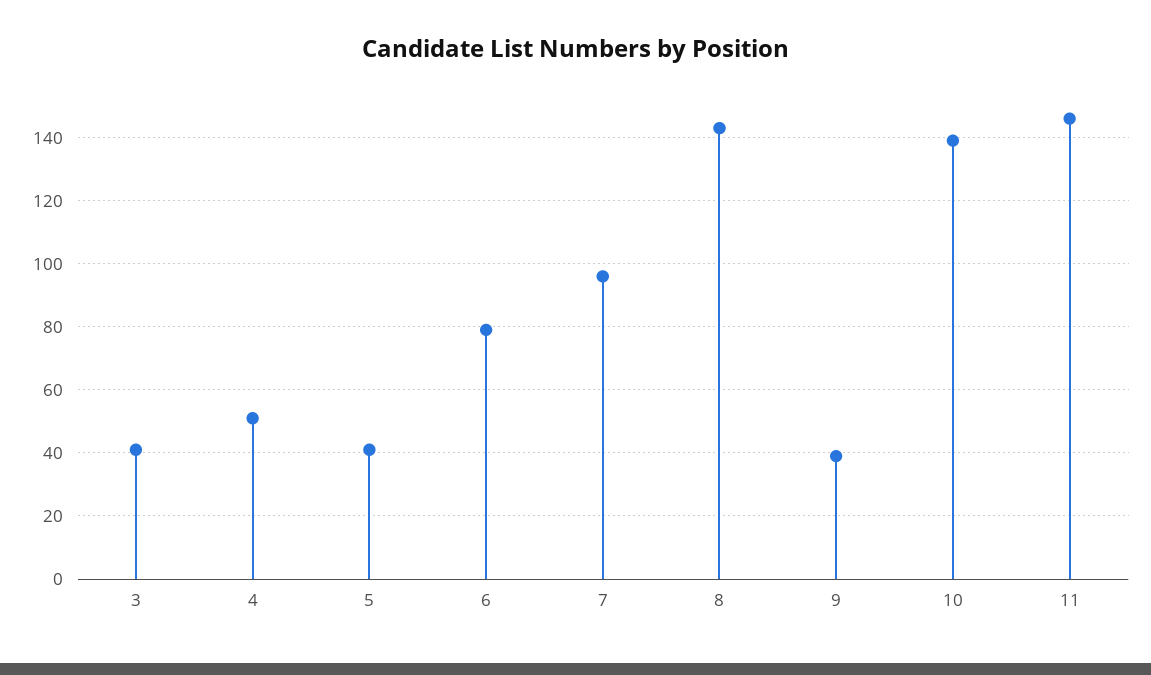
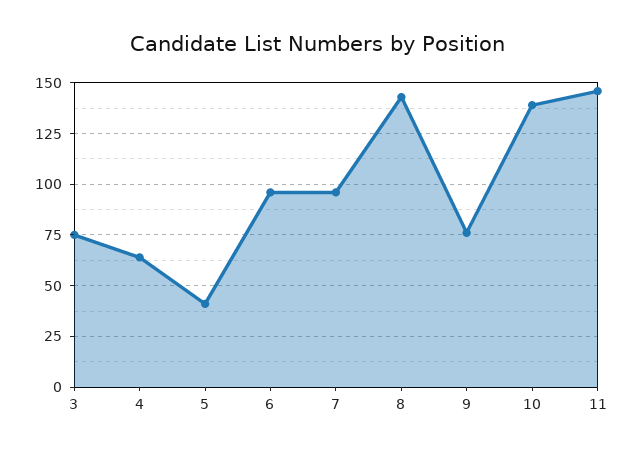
  {
-   "3": 40,
+   "3": 75,
-   "4": 50,
+   "4": 65,
    "5": 40,
-   "6": 80,
+   "6": 95,
    "7": 95,
    "8": 145,
-   "9": 40,
+   "9": 75,
    "10": 140,
    "11": 145
  }

